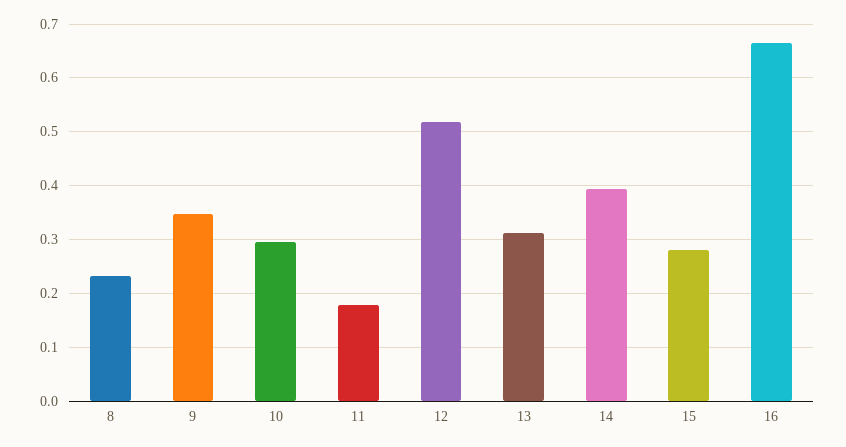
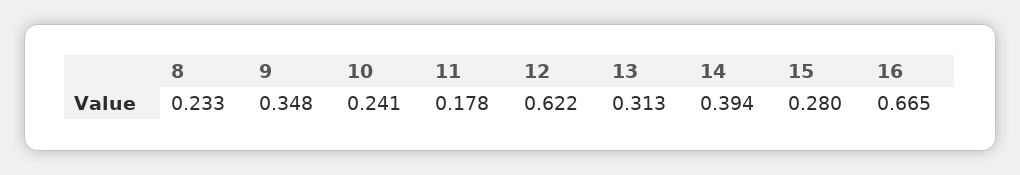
  {
    "8": 0.233,
    "9": 0.348,
-   "10": 0.3,
+   "10": 0.241,
    "11": 0.178,
-   "12": 0.52,
+   "12": 0.622,
    "13": 0.313,
    "14": 0.394,
    "15": 0.28,
    "16": 0.665
  }

